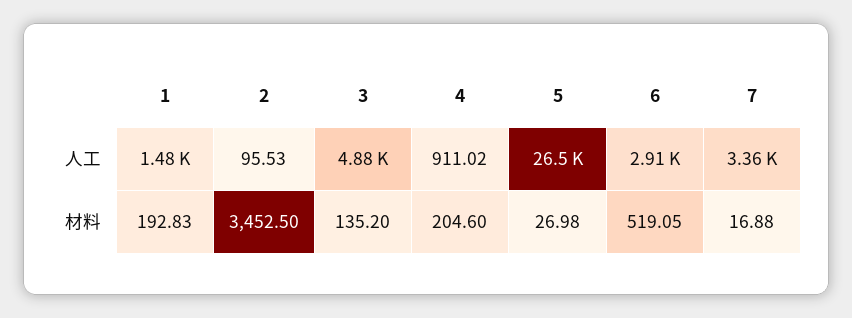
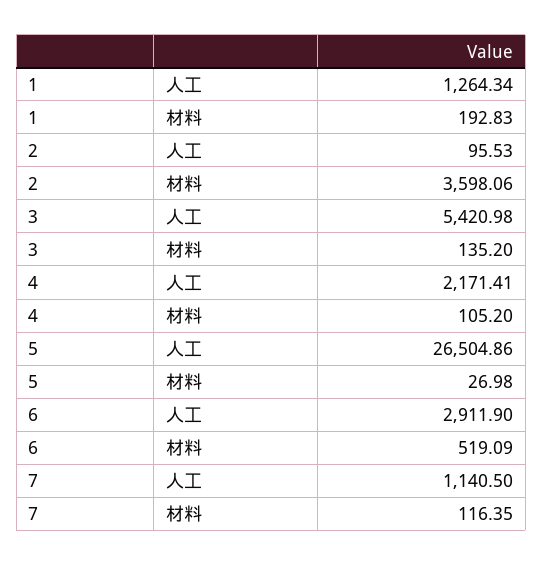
  {
    "1": {
-     "人工": 1480,
+     "人工": 1264.34,
      "材料": 192.83
    },
    "2": {
      "人工": 95.53,
-     "材料": 3452.5
+     "材料": 3598.06
    },
    "3": {
-     "人工": 4880,
+     "人工": 5420.98,
      "材料": 135.2
    },
    "4": {
-     "人工": 911.02,
+     "人工": 2171.41,
-     "材料": 204.6
+     "材料": 105.2
    },
    "5": {
      "人工": 26504.86,
      "材料": 26.98
    },
    "6": {
      "人工": 2911.9,
-     "材料": 519.05
+     "材料": 519.09
    },
    "7": {
-     "人工": 3360,
+     "人工": 1140.5,
-     "材料": 16.88
+     "材料": 116.35
    }
  }

